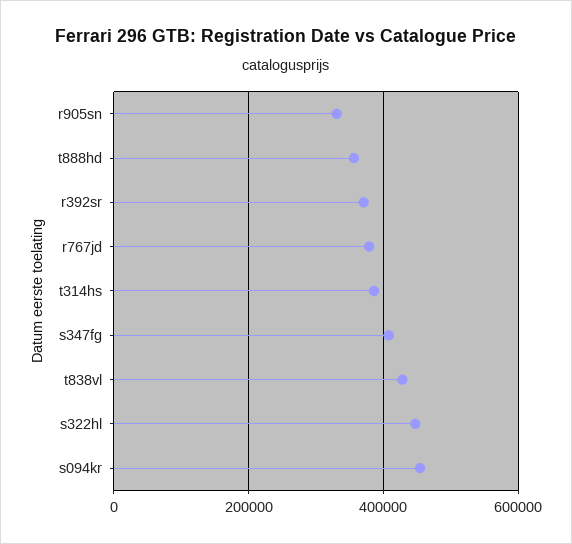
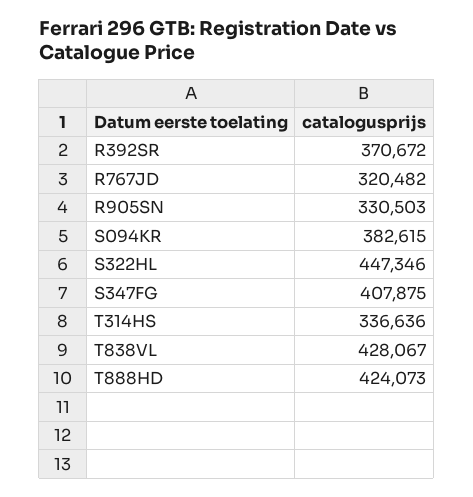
  {
    "r905sn": 330503,
-   "t888hd": 360000,
+   "t888hd": 424073,
    "r392sr": 370672,
-   "r767jd": 380000,
+   "r767jd": 320482,
-   "t314hs": 380000,
+   "t314hs": 336636,
    "s347fg": 407875,
    "t838vl": 428067,
    "s322hl": 447346,
-   "s094kr": 460000
+   "s094kr": 382615
  }

